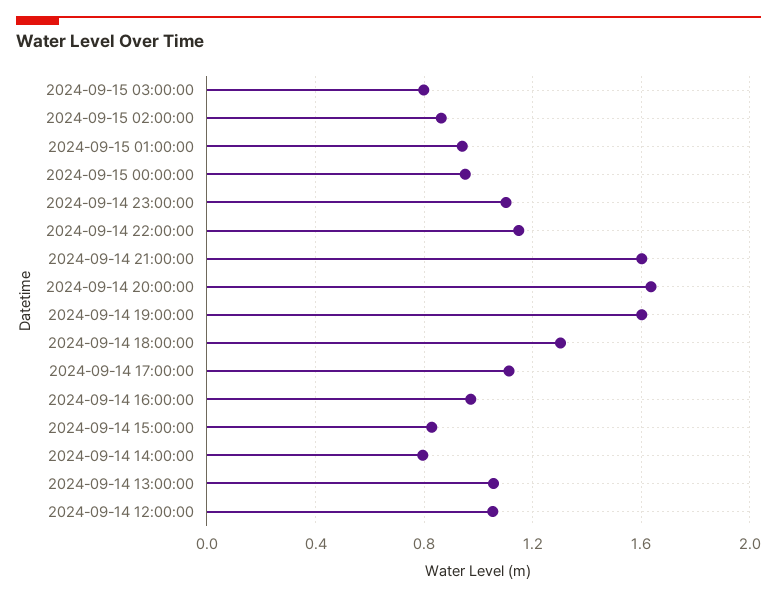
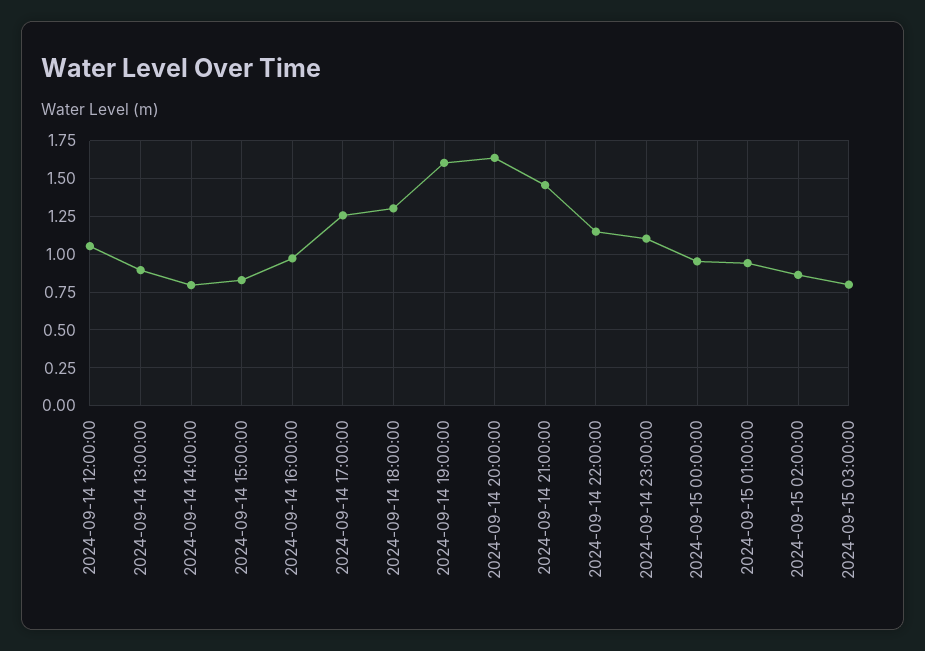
  {
    "2024-09-15 03:00:00": 0.8,
    "2024-09-15 02:00:00": 0.85,
    "2024-09-15 01:00:00": 0.95,
    "2024-09-15 00:00:00": 0.95,
    "2024-09-14 23:00:00": 1.1,
    "2024-09-14 22:00:00": 1.15,
-   "2024-09-14 21:00:00": 1.6,
+   "2024-09-14 21:00:00": 1.45,
    "2024-09-14 20:00:00": 1.65,
    "2024-09-14 19:00:00": 1.6,
    "2024-09-14 18:00:00": 1.3,
-   "2024-09-14 17:00:00": 1.1,
+   "2024-09-14 17:00:00": 1.25,
    "2024-09-14 16:00:00": 0.95,
    "2024-09-14 15:00:00": 0.85,
    "2024-09-14 14:00:00": 0.8,
-   "2024-09-14 13:00:00": 1.05,
+   "2024-09-14 13:00:00": 0.9,
    "2024-09-14 12:00:00": 1.05
  }

